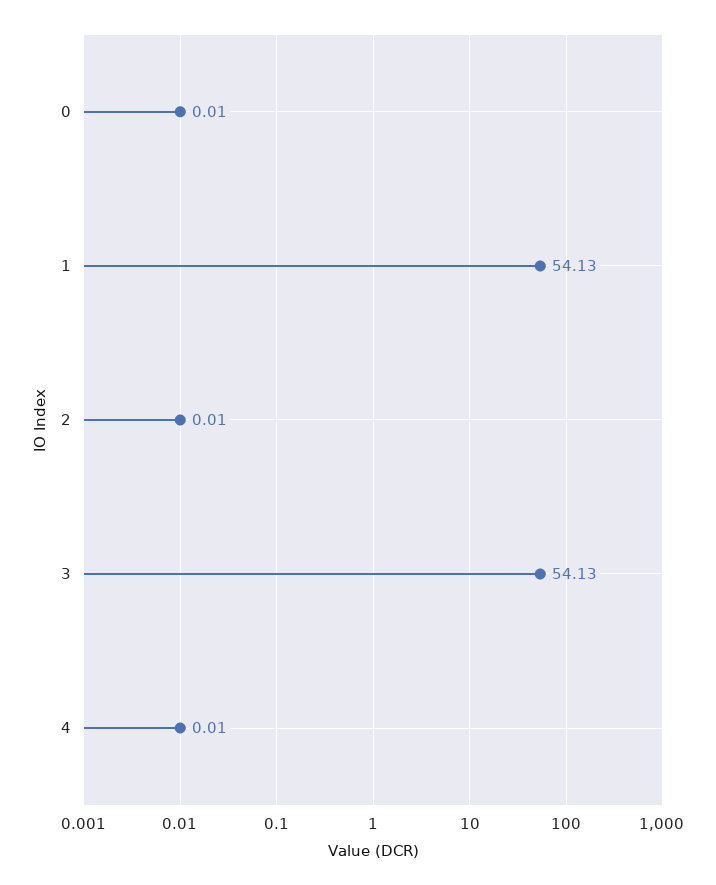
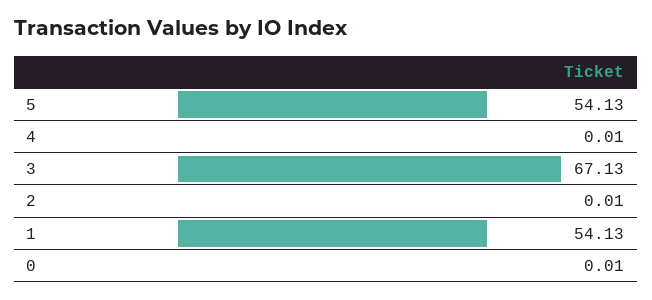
  {
    "0": 0.01,
    "1": 54.13,
    "2": 0.01,
-   "3": 54.13,
+   "3": 67.13,
-   "4": 0.01
+   "4": 0.01,
+   "5": 54.13
  }

